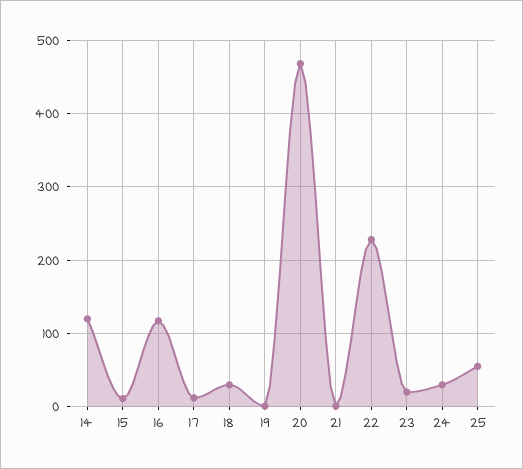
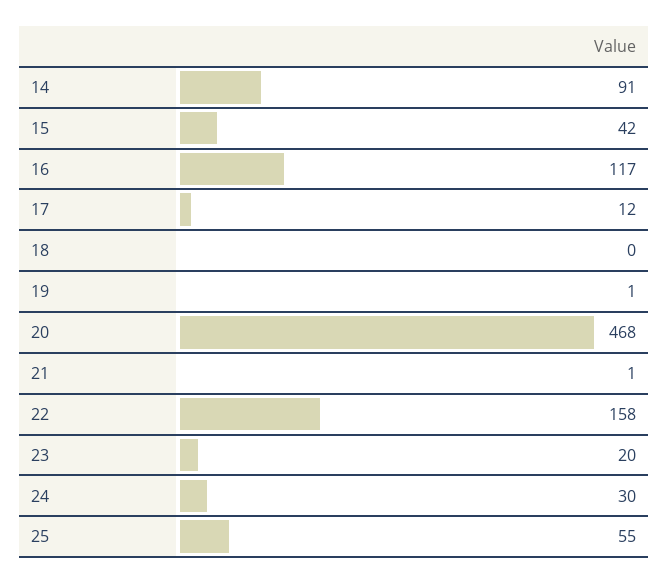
  {
-   "14": 120,
+   "14": 91,
-   "15": 10,
+   "15": 42,
    "16": 117,
    "17": 12,
-   "18": 30,
+   "18": 0,
    "19": 1,
    "20": 468,
    "21": 1,
-   "22": 230,
+   "22": 158,
    "23": 20,
    "24": 30,
    "25": 55
  }

